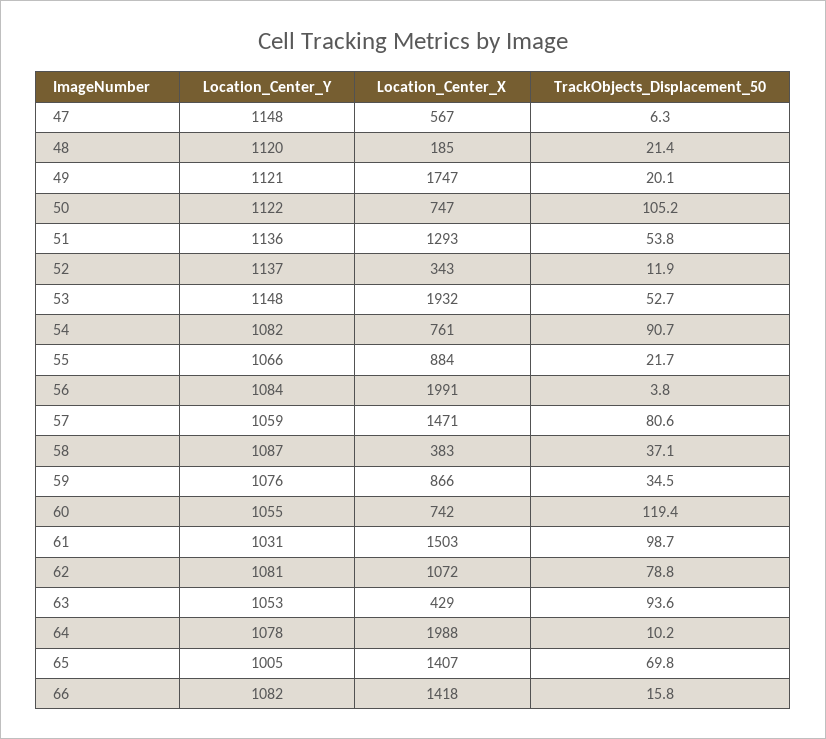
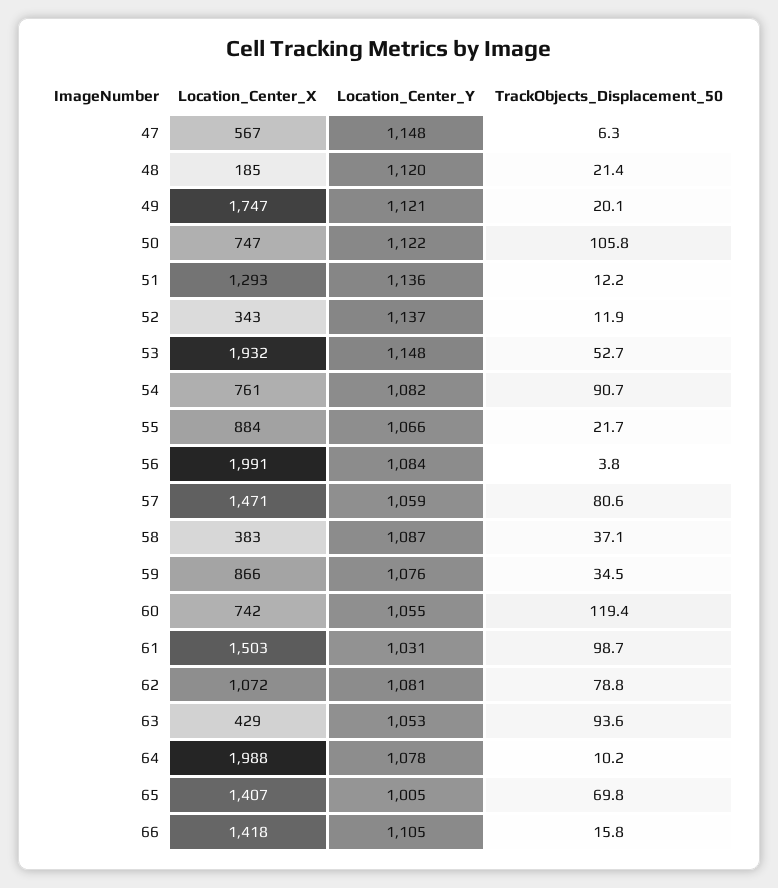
  {
    "Location_Center_Y": {
      "47": 1148,
      "48": 1120,
      "49": 1121,
      "50": 1122,
      "51": 1136,
      "52": 1137,
      "53": 1148,
      "54": 1082,
      "55": 1066,
      "56": 1084,
      "57": 1059,
      "58": 1087,
      "59": 1076,
      "60": 1055,
      "61": 1031,
      "62": 1081,
      "63": 1053,
      "64": 1078,
      "65": 1005,
-     "66": 1082
+     "66": 1105
    },
    "Location_Center_X": {
      "47": 567,
      "48": 185,
      "49": 1747,
      "50": 747,
      "51": 1293,
      "52": 343,
      "53": 1932,
      "54": 761,
      "55": 884,
      "56": 1991,
      "57": 1471,
      "58": 383,
      "59": 866,
      "60": 742,
      "61": 1503,
      "62": 1072,
      "63": 429,
      "64": 1988,
      "65": 1407,
      "66": 1418
    },
    "TrackObjects_Displacement_50": {
      "47": 6.3,
      "48": 21.4,
      "49": 20.1,
-     "50": 105.2,
+     "50": 105.8,
-     "51": 53.8,
+     "51": 12.2,
      "52": 11.9,
      "53": 52.7,
      "54": 90.7,
      "55": 21.7,
      "56": 3.8,
      "57": 80.6,
      "58": 37.1,
      "59": 34.5,
      "60": 119.4,
      "61": 98.7,
      "62": 78.8,
      "63": 93.6,
      "64": 10.2,
      "65": 69.8,
      "66": 15.8
    }
  }

